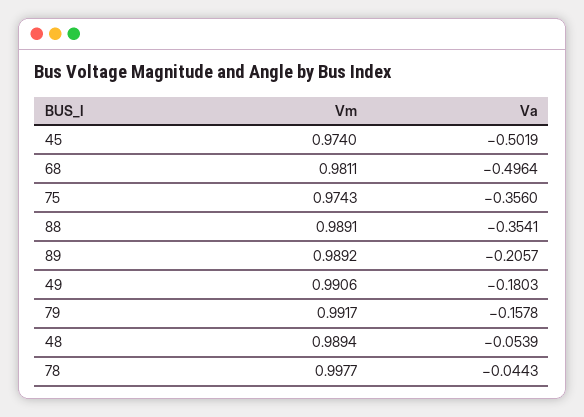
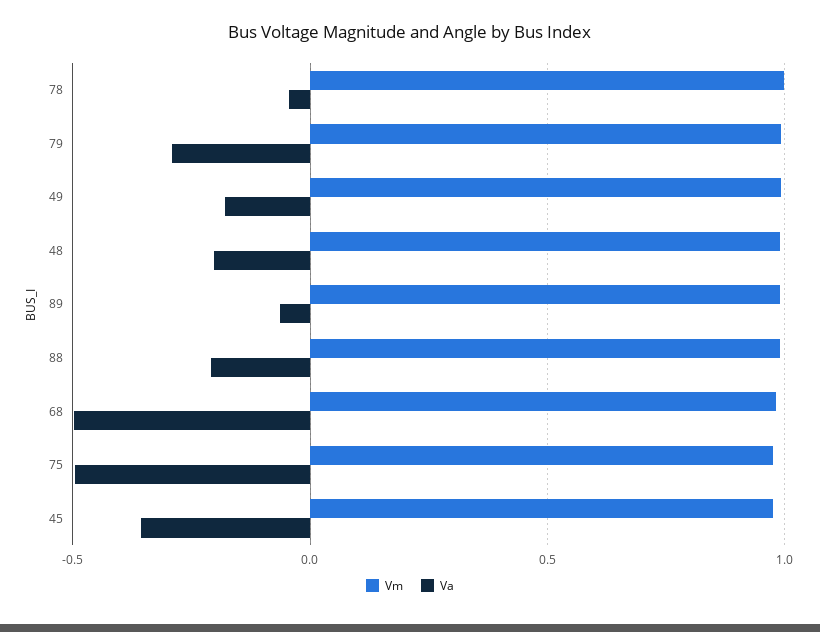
  {
    "Vm": {
      "45": 0.974,
      "68": 0.9811,
      "75": 0.9743,
      "88": 0.9891,
      "89": 0.9892,
      "49": 0.9906,
      "79": 0.9917,
      "48": 0.9894,
      "78": 0.9977
    },
    "Va": {
-     "45": -0.5019,
+     "45": -0.35,
      "68": -0.4964,
-     "75": -0.356,
+     "75": -0.5,
-     "88": -0.3541,
+     "88": -0.2,
-     "89": -0.2057,
+     "89": -0.05,
      "49": -0.1803,
-     "79": -0.1578,
+     "79": -0.3,
-     "48": -0.0539,
+     "48": -0.2,
      "78": -0.0443
    }
  }

